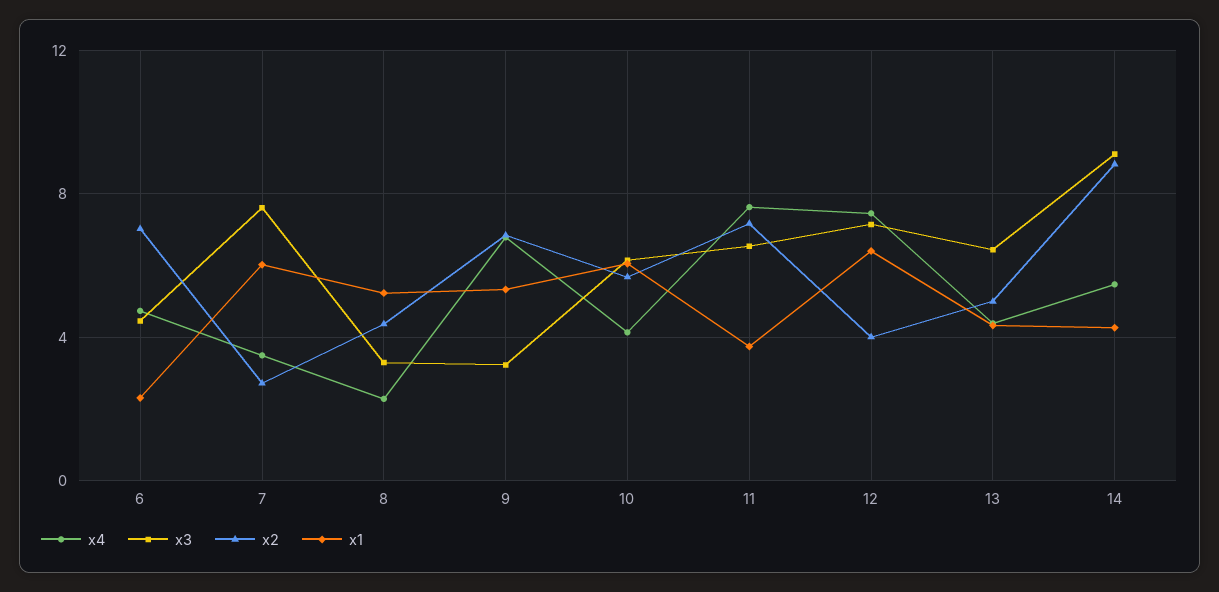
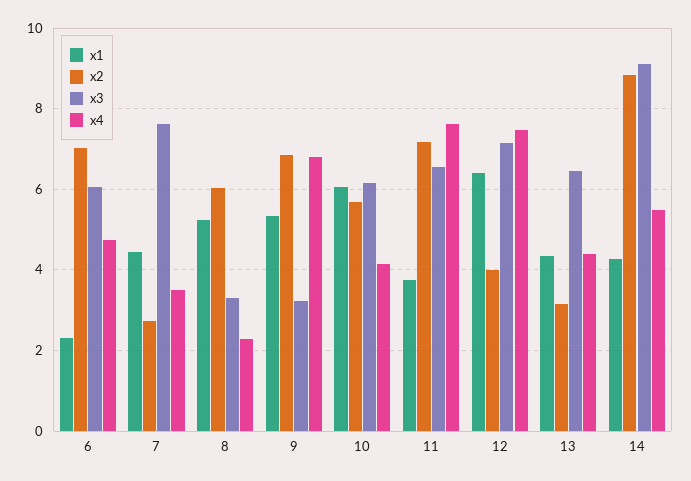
  {
    "x4": {
      "6": 4.8,
      "7": 3.6,
      "8": 2.2,
      "9": 6.8,
      "10": 4.2,
      "11": 7.6,
      "12": 7.4,
      "13": 4.4,
      "14": 5.4
    },
    "x3": {
-     "6": 4.5,
+     "6": 6,
      "7": 7.6,
      "8": 3.4,
      "9": 3.2,
      "10": 6.2,
      "11": 6.6,
      "12": 7.2,
      "13": 6.4,
      "14": 9.2
    },
    "x2": {
      "6": 7,
      "7": 2.8,
-     "8": 4.5,
+     "8": 6,
      "9": 6.8,
      "10": 5.6,
      "11": 7.2,
      "12": 4,
-     "13": 5,
+     "13": 3.2,
      "14": 8.8
    },
    "x1": {
      "6": 2.4,
-     "7": 6,
+     "7": 4.4,
      "8": 5.2,
      "9": 5.4,
      "10": 6,
      "11": 3.8,
      "12": 6.4,
      "13": 4.4,
      "14": 4.2
    }
  }

